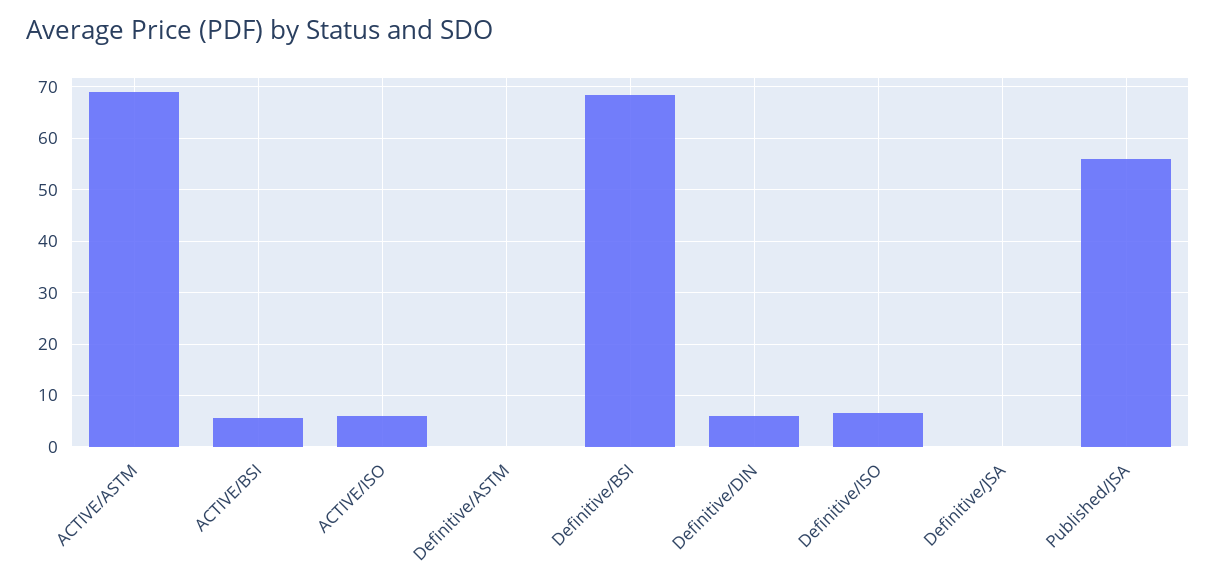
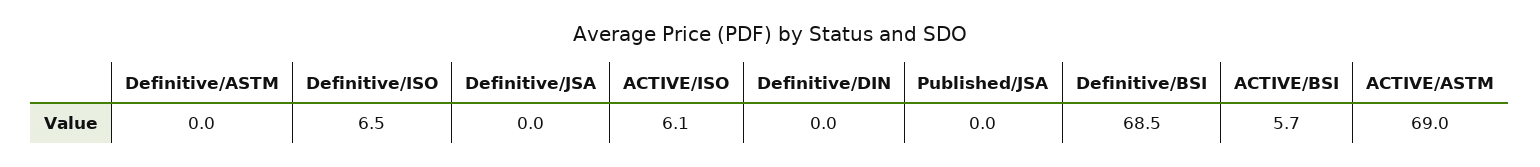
  {
    "ACTIVE/ASTM": 69,
    "ACTIVE/BSI": 5.7,
    "ACTIVE/ISO": 6.1,
    "Definitive/ASTM": 0,
    "Definitive/BSI": 68.5,
-   "Definitive/DIN": 6,
+   "Definitive/DIN": 0,
    "Definitive/ISO": 6.5,
    "Definitive/JSA": 0,
-   "Published/JSA": 56
+   "Published/JSA": 0
  }

